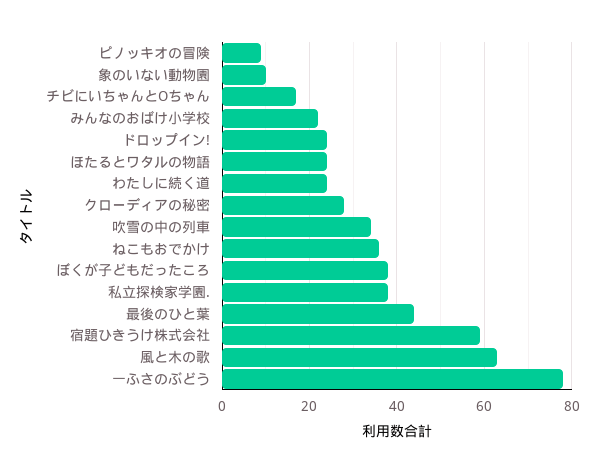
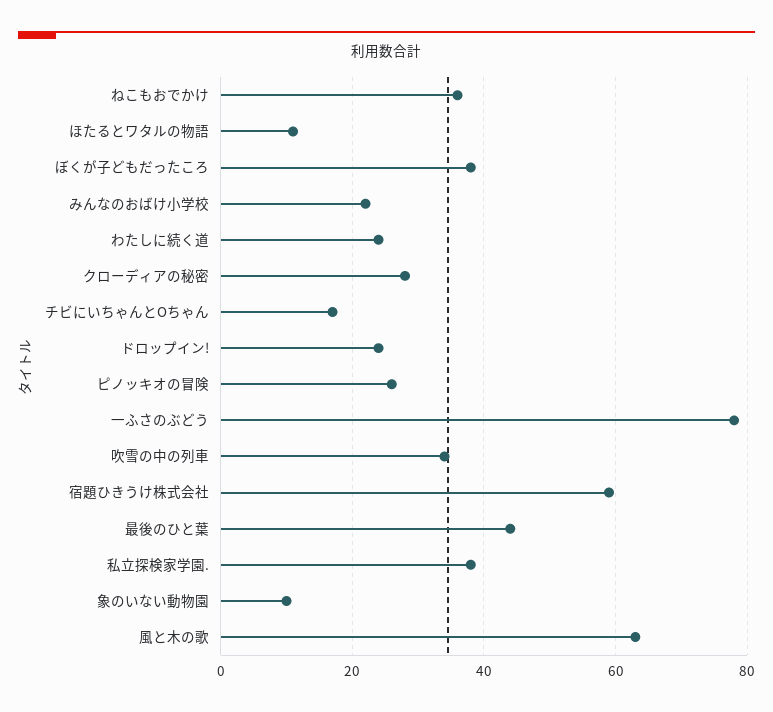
  {
-   "ピノッキオの冒険": 10,
+   "ピノッキオの冒険": 25,
    "象のいない動物園": 10,
    "チビにいちゃんとOちゃん": 15,
    "みんなのおばけ小学校": 20,
    "ドロップイン!": 25,
-   "ほたるとワタルの物語": 25,
+   "ほたるとワタルの物語": 10,
    "わたしに続く道": 25,
    "クローディアの秘密": 30,
    "吹雪の中の列車": 35,
    "ねこもおでかけ": 35,
    "ぼくが子どもだったころ": 40,
    "私立探検家学園.": 40,
    "最後のひと葉": 45,
    "宿題ひきうけ株式会社": 60,
    "風と木の歌": 65,
    "一ふさのぶどう": 80
  }

